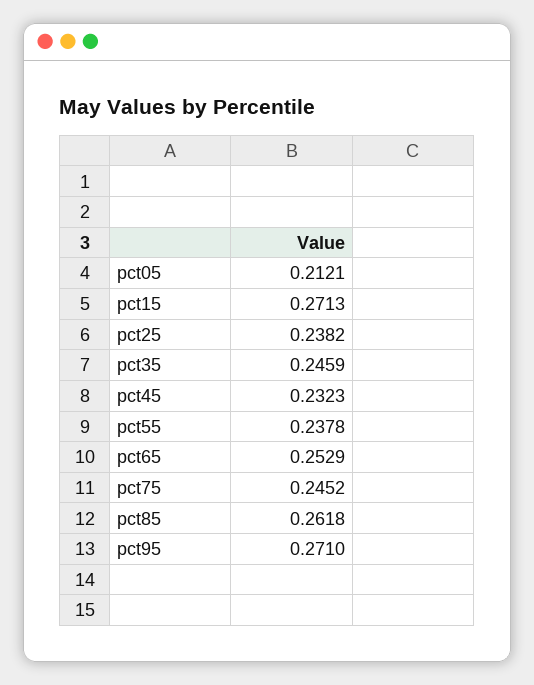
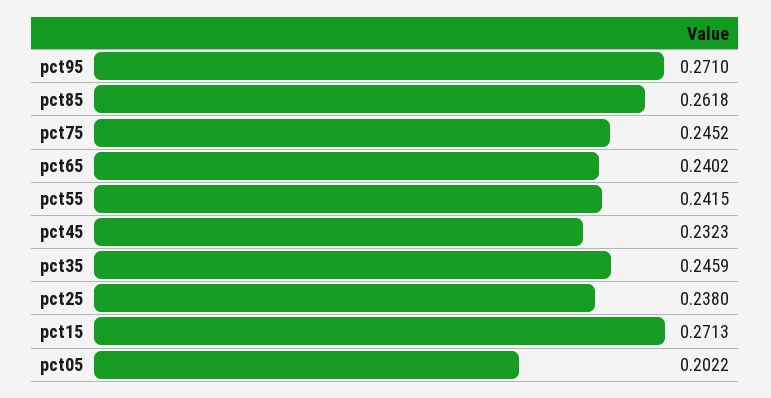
  {
-   "pct05": 0.2121,
+   "pct05": 0.2022,
    "pct15": 0.2713,
-   "pct25": 0.2382,
+   "pct25": 0.238,
    "pct35": 0.2459,
    "pct45": 0.2323,
-   "pct55": 0.2378,
+   "pct55": 0.2415,
-   "pct65": 0.2529,
+   "pct65": 0.2402,
    "pct75": 0.2452,
    "pct85": 0.2618,
    "pct95": 0.271
  }

